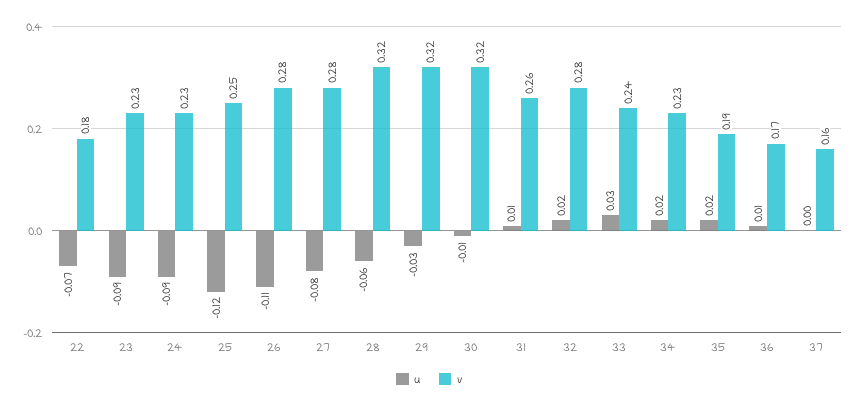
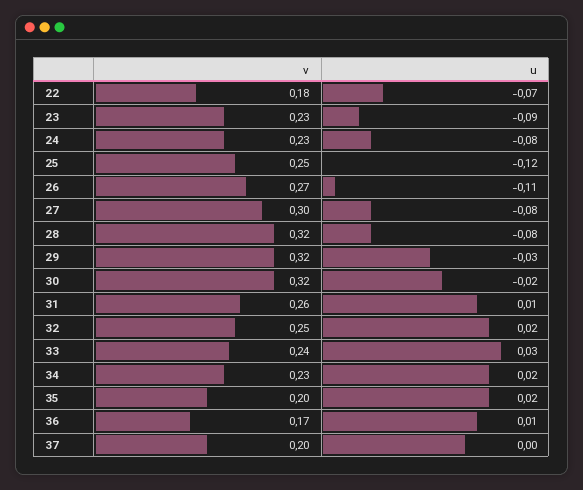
  {
    "u": {
      "22": -0.07,
      "23": -0.09,
-     "24": -0.09,
+     "24": -0.08,
      "25": -0.12,
      "26": -0.11,
      "27": -0.08,
-     "28": -0.06,
+     "28": -0.08,
      "29": -0.03,
-     "30": -0.01,
+     "30": -0.02,
      "31": 0.01,
      "32": 0.02,
      "33": 0.03,
      "34": 0.02,
      "35": 0.02,
      "36": 0.01,
      "37": 0
    },
    "v": {
      "22": 0.18,
      "23": 0.23,
      "24": 0.23,
      "25": 0.25,
-     "26": 0.28,
+     "26": 0.27,
-     "27": 0.28,
+     "27": 0.3,
      "28": 0.32,
      "29": 0.32,
      "30": 0.32,
      "31": 0.26,
-     "32": 0.28,
+     "32": 0.25,
      "33": 0.24,
      "34": 0.23,
-     "35": 0.19,
+     "35": 0.2,
      "36": 0.17,
-     "37": 0.16
+     "37": 0.2
    }
  }

